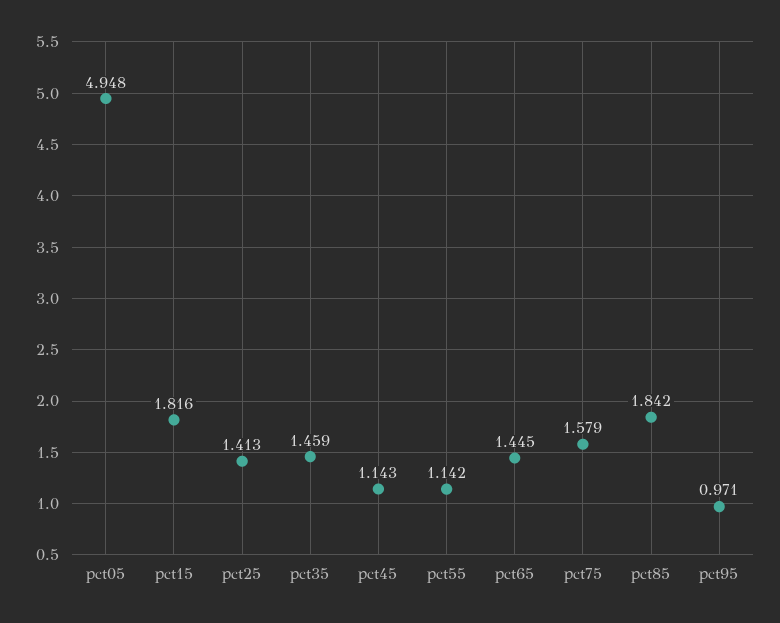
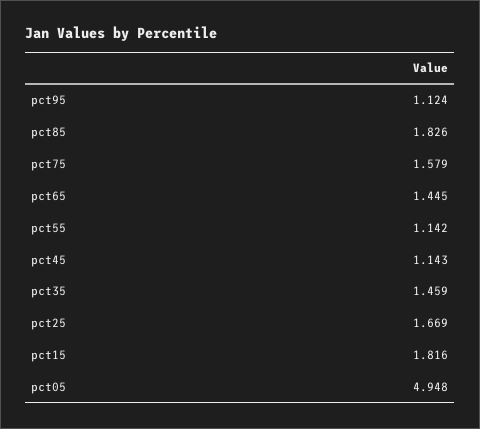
  {
    "pct05": 4.948,
    "pct15": 1.816,
-   "pct25": 1.413,
+   "pct25": 1.669,
    "pct35": 1.459,
    "pct45": 1.143,
    "pct55": 1.142,
    "pct65": 1.445,
    "pct75": 1.579,
-   "pct85": 1.842,
+   "pct85": 1.826,
-   "pct95": 0.971
+   "pct95": 1.124
  }

